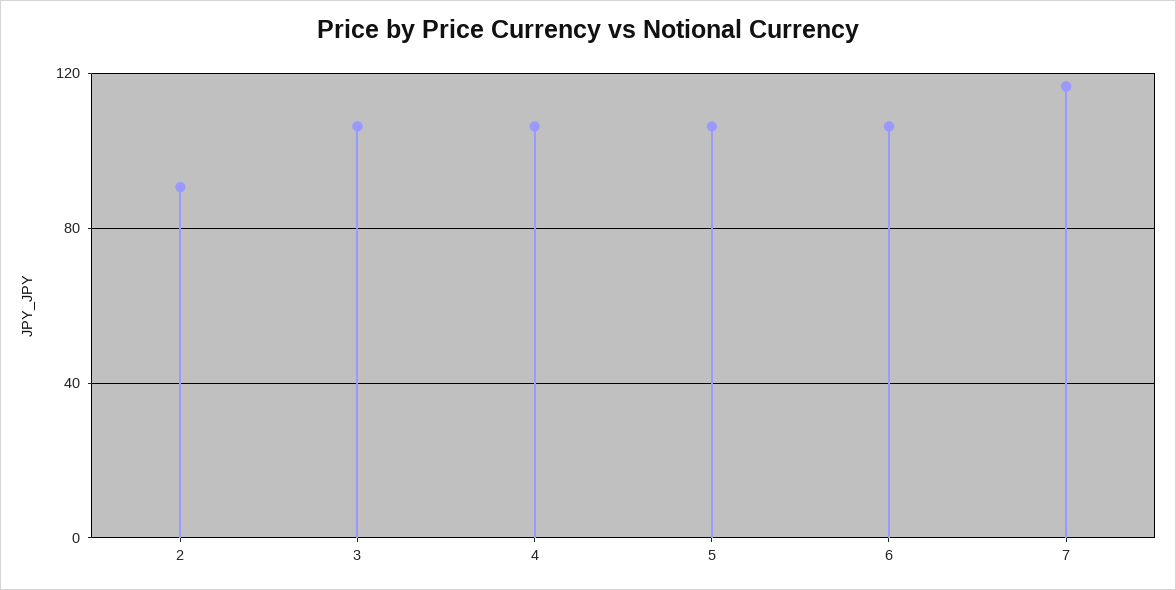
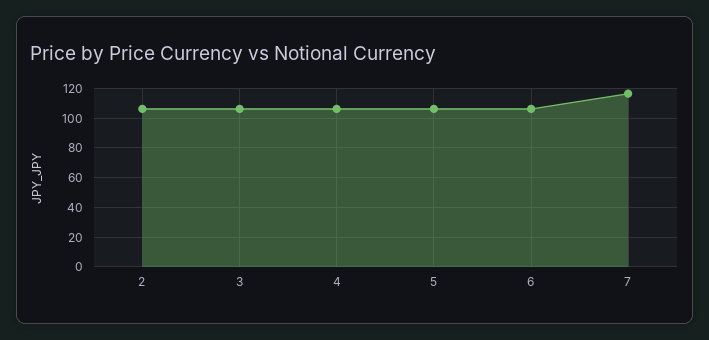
  {
-   "2": 90,
+   "2": 105,
    "3": 105,
    "4": 105,
    "5": 105,
    "6": 105,
    "7": 115
  }

